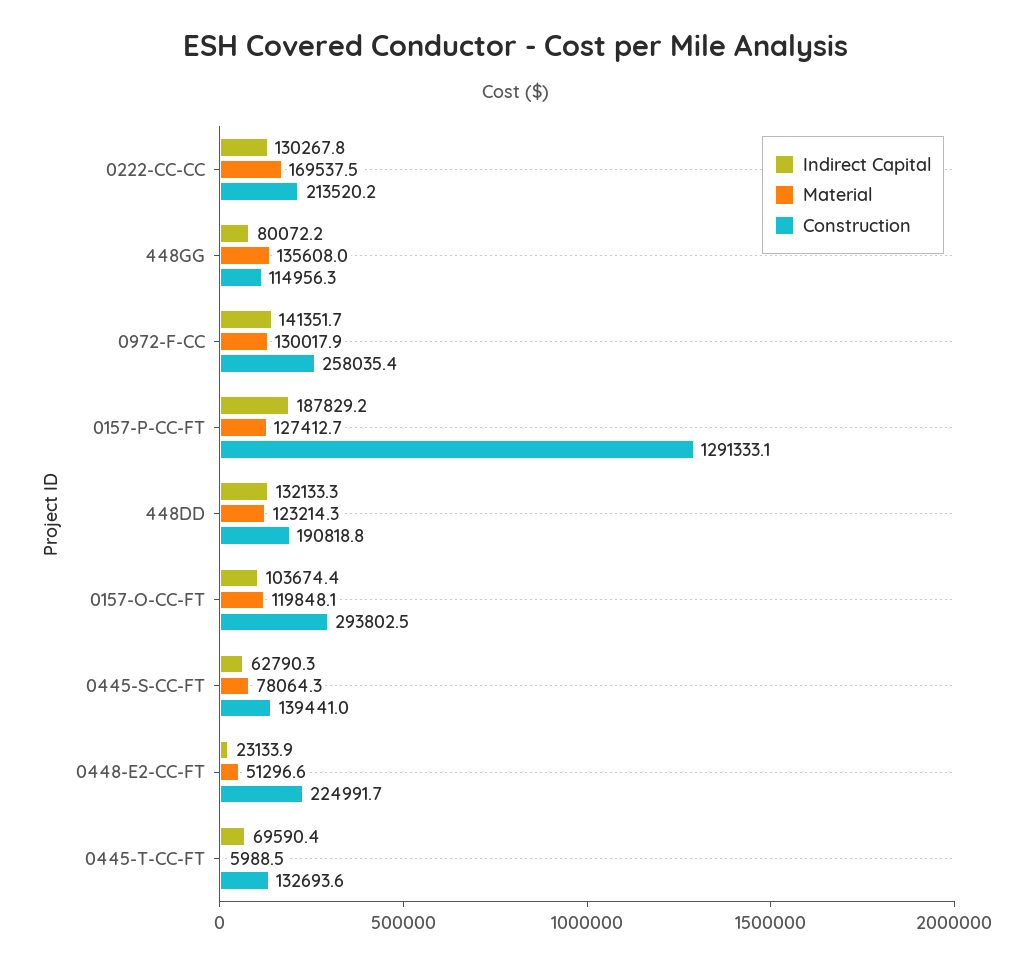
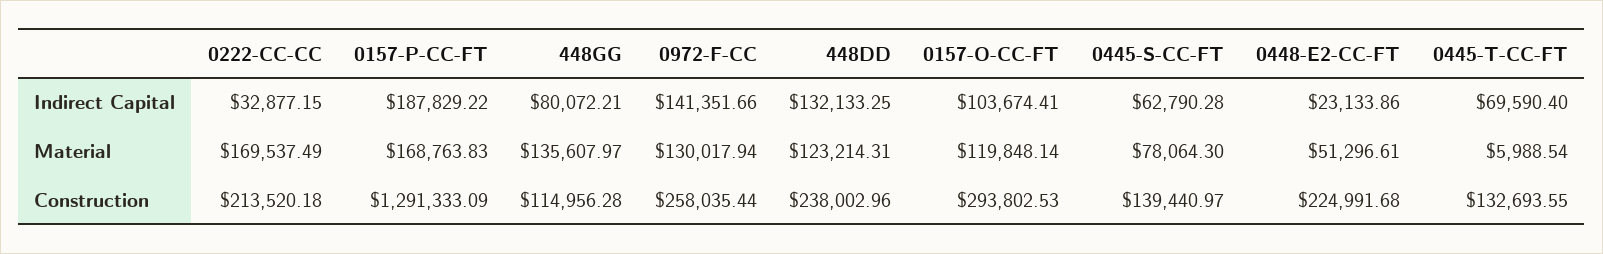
  {
    "Indirect Capital": {
-     "0222-CC-CC": 130267.8,
+     "0222-CC-CC": 32877.15,
      "448GG": 80072.21,
      "0972-F-CC": 141351.66,
      "0157-P-CC-FT": 187829.22,
      "448DD": 132133.25,
      "0157-O-CC-FT": 103674.41,
      "0445-S-CC-FT": 62790.28,
      "0448-E2-CC-FT": 23133.86,
      "0445-T-CC-FT": 69590.4
    },
    "Material": {
      "0222-CC-CC": 169537.49,
      "448GG": 135607.97,
      "0972-F-CC": 130017.94,
-     "0157-P-CC-FT": 127412.7,
+     "0157-P-CC-FT": 168763.83,
      "448DD": 123214.31,
      "0157-O-CC-FT": 119848.14,
      "0445-S-CC-FT": 78064.3,
      "0448-E2-CC-FT": 51296.61,
      "0445-T-CC-FT": 5988.54
    },
    "Construction": {
      "0222-CC-CC": 213520.18,
      "448GG": 114956.28,
      "0972-F-CC": 258035.44,
      "0157-P-CC-FT": 1291333.09,
-     "448DD": 190818.8,
+     "448DD": 238002.96,
      "0157-O-CC-FT": 293802.53,
      "0445-S-CC-FT": 139440.97,
      "0448-E2-CC-FT": 224991.68,
      "0445-T-CC-FT": 132693.55
    }
  }

